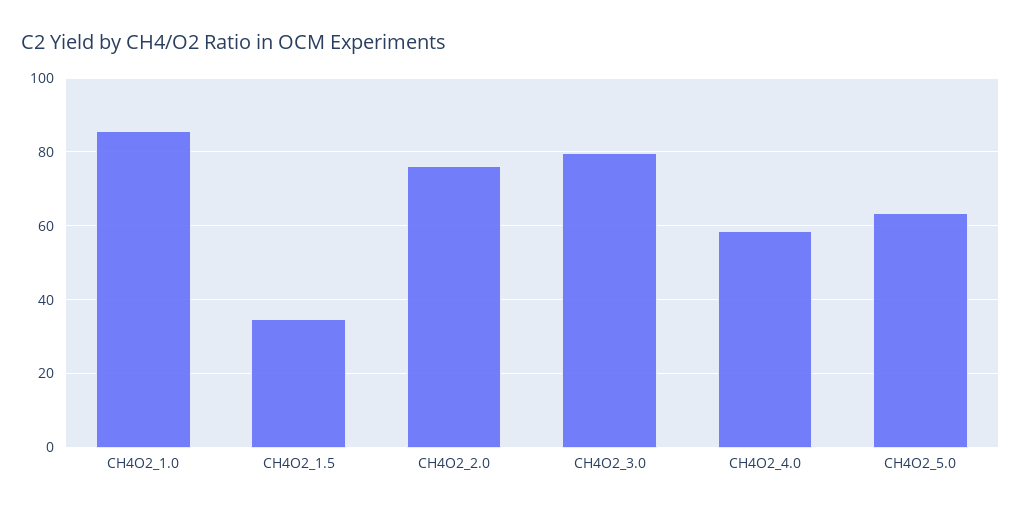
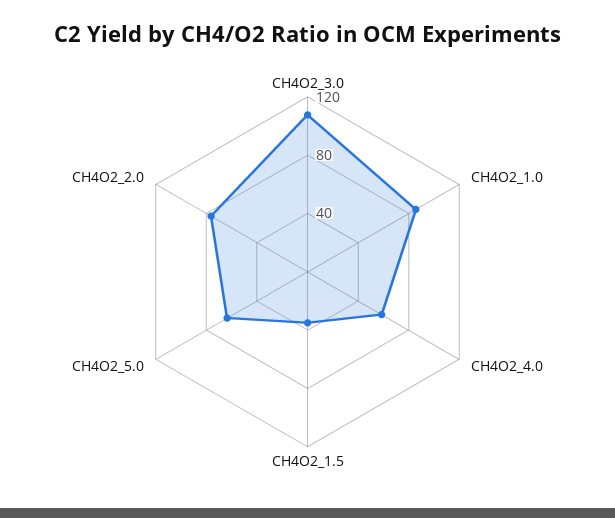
  {
    "CH4O2_1.0": 86,
    "CH4O2_1.5": 34,
    "CH4O2_2.0": 76,
-   "CH4O2_3.0": 80,
+   "CH4O2_3.0": 110,
    "CH4O2_4.0": 58,
    "CH4O2_5.0": 64
  }

